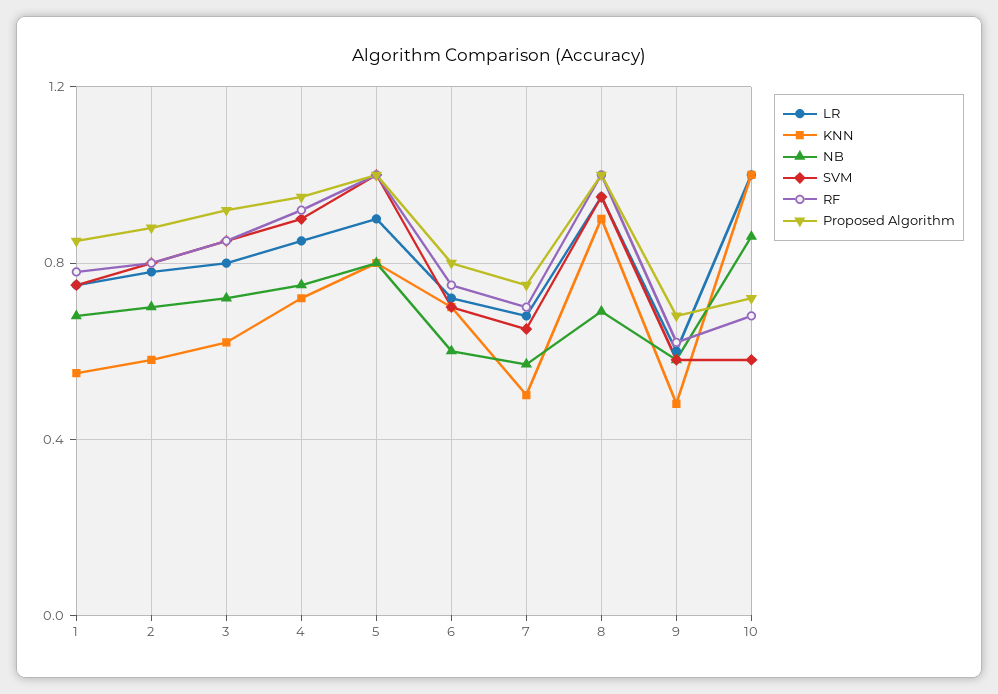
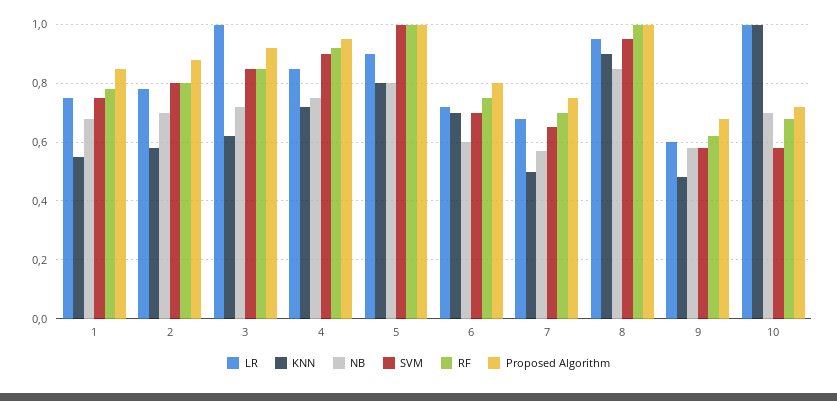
  {
    "LR": {
      "1": 0.75,
      "2": 0.8,
-     "3": 0.8,
+     "3": 1,
      "4": 0.85,
      "5": 0.9,
      "6": 0.7,
      "7": 0.7,
      "8": 0.95,
      "9": 0.6,
      "10": 1
    },
    "KNN": {
      "1": 0.55,
      "2": 0.6,
      "3": 0.6,
      "4": 0.7,
      "5": 0.8,
      "6": 0.7,
      "7": 0.5,
      "8": 0.9,
      "9": 0.5,
      "10": 1
    },
    "NB": {
      "1": 0.7,
      "2": 0.7,
      "3": 0.7,
      "4": 0.75,
      "5": 0.8,
      "6": 0.6,
      "7": 0.55,
-     "8": 0.7,
+     "8": 0.85,
      "9": 0.6,
-     "10": 0.85
+     "10": 0.7
    },
    "SVM": {
      "1": 0.75,
      "2": 0.8,
      "3": 0.85,
      "4": 0.9,
      "5": 1,
      "6": 0.7,
      "7": 0.65,
      "8": 0.95,
      "9": 0.6,
      "10": 0.6
    },
    "RF": {
      "1": 0.8,
      "2": 0.8,
      "3": 0.85,
      "4": 0.9,
      "5": 1,
      "6": 0.75,
      "7": 0.7,
      "8": 1,
      "9": 0.6,
      "10": 0.7
    },
    "Proposed Algorithm": {
      "1": 0.85,
      "2": 0.9,
      "3": 0.9,
      "4": 0.95,
      "5": 1,
      "6": 0.8,
      "7": 0.75,
      "8": 1,
      "9": 0.7,
      "10": 0.7
    }
  }

